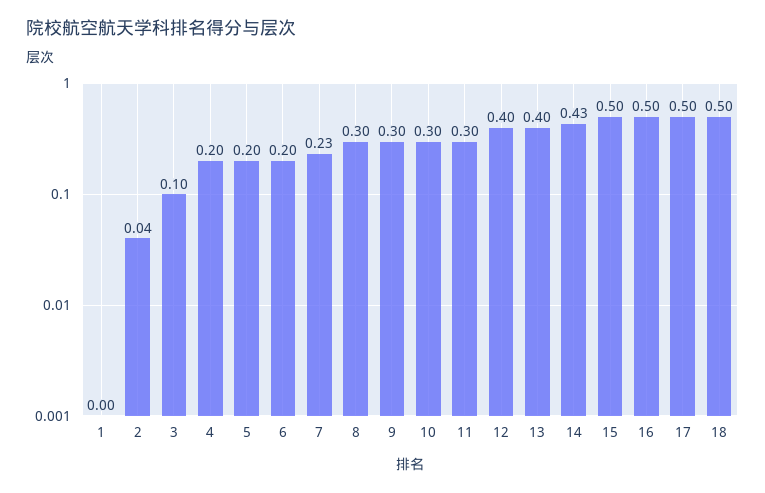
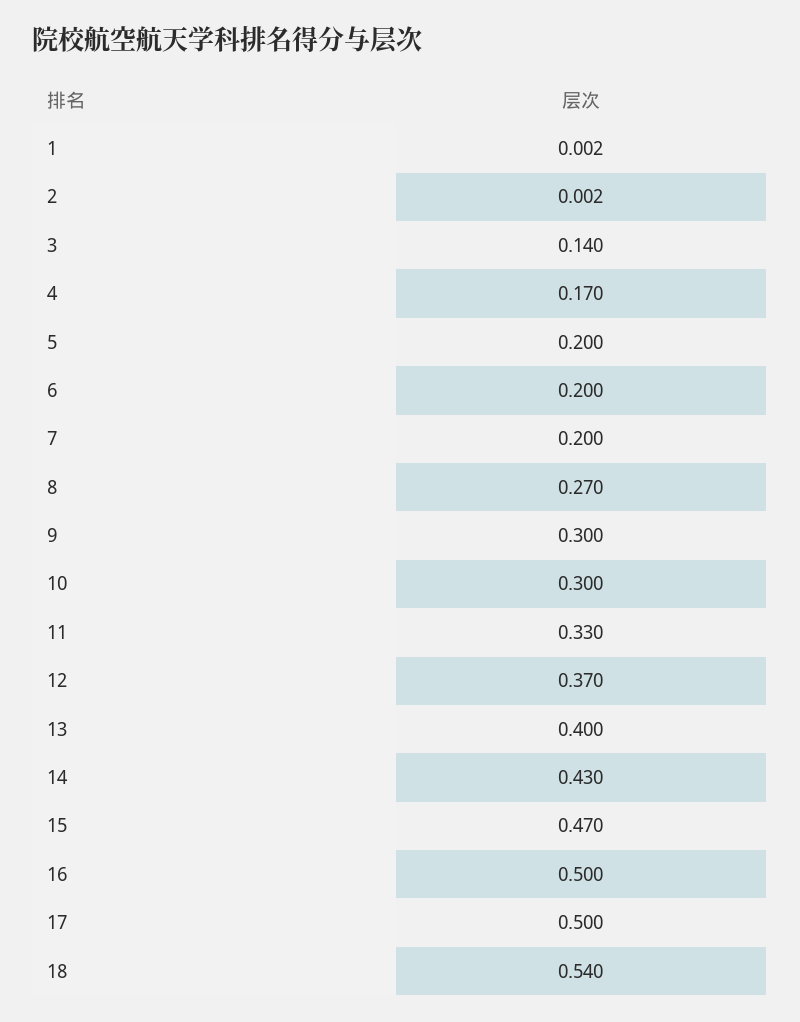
  {
    "1": 0.002,
-   "2": 0.04,
+   "2": 0.002,
-   "3": 0.1,
+   "3": 0.14,
-   "4": 0.2,
+   "4": 0.17,
    "5": 0.2,
    "6": 0.2,
-   "7": 0.23,
+   "7": 0.2,
-   "8": 0.3,
+   "8": 0.27,
    "9": 0.3,
    "10": 0.3,
-   "11": 0.3,
+   "11": 0.33,
-   "12": 0.4,
+   "12": 0.37,
    "13": 0.4,
    "14": 0.43,
-   "15": 0.5,
+   "15": 0.47,
    "16": 0.5,
    "17": 0.5,
-   "18": 0.5
+   "18": 0.54
  }

